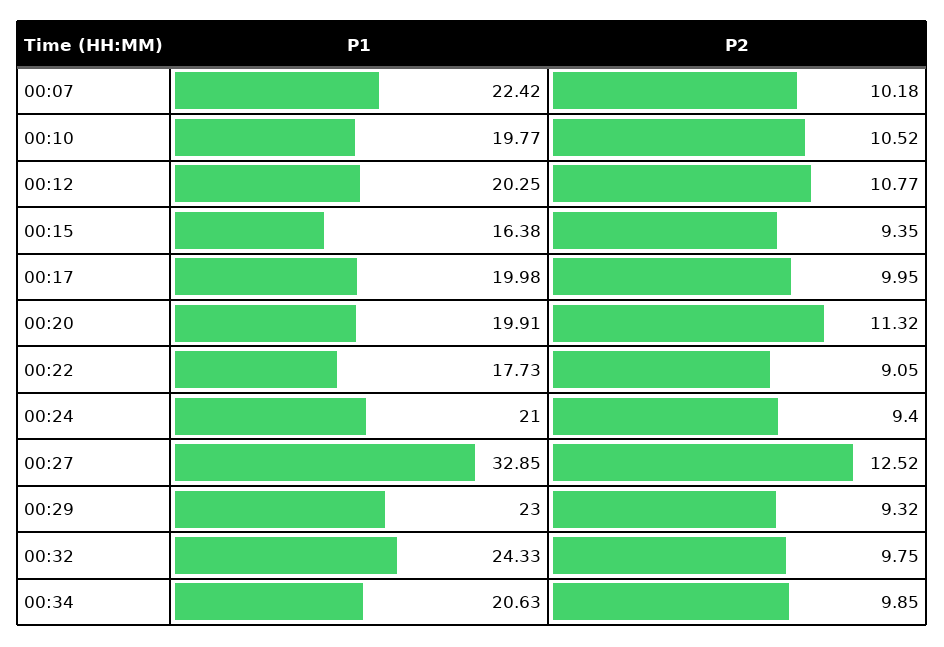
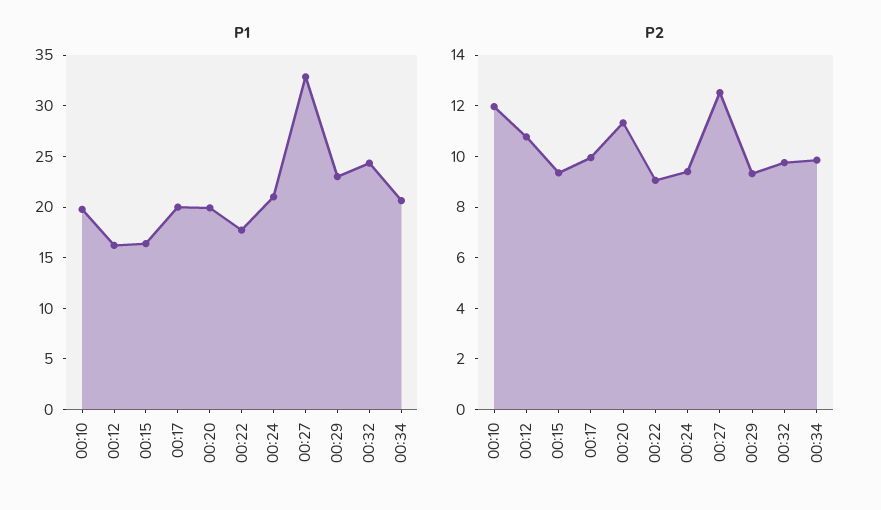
  {
    "P1": {
-     "00:07": 22.42,
      "00:10": 19.77,
-     "00:12": 20.25,
+     "00:12": 16,
      "00:15": 16.38,
      "00:17": 19.98,
      "00:20": 19.91,
      "00:22": 17.73,
      "00:24": 21,
      "00:27": 32.85,
      "00:29": 23,
      "00:32": 24.33,
      "00:34": 20.63
    },
    "P2": {
-     "00:07": 10.18,
-     "00:10": 10.52,
+     "00:10": 12,
      "00:12": 10.77,
      "00:15": 9.35,
      "00:17": 9.95,
      "00:20": 11.32,
      "00:22": 9.05,
      "00:24": 9.4,
      "00:27": 12.52,
      "00:29": 9.32,
      "00:32": 9.75,
      "00:34": 9.85
    }
  }

